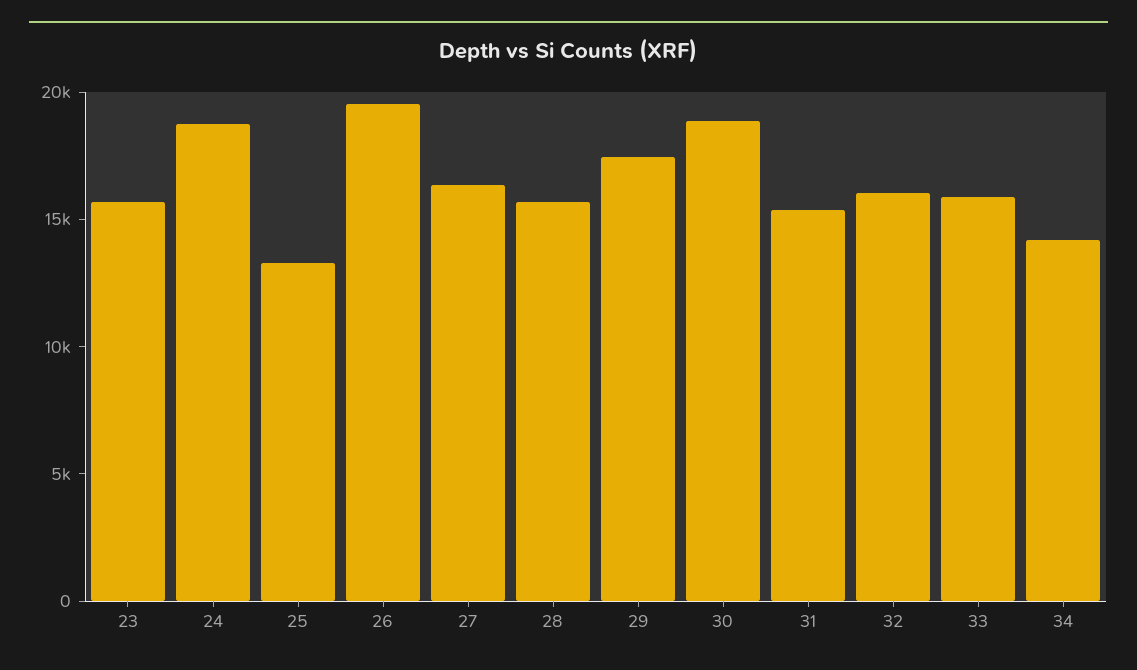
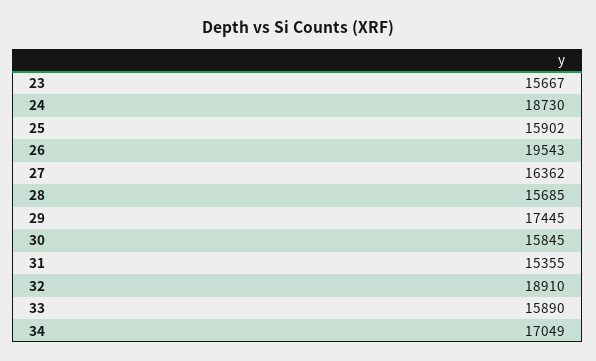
  {
    "23": 15667,
    "24": 18730,
-   "25": 13000,
+   "25": 15902,
    "26": 19543,
    "27": 16362,
    "28": 15685,
    "29": 17445,
-   "30": 19000,
+   "30": 15845,
    "31": 15355,
-   "32": 16000,
+   "32": 18910,
    "33": 15890,
-   "34": 14000
+   "34": 17049
  }

